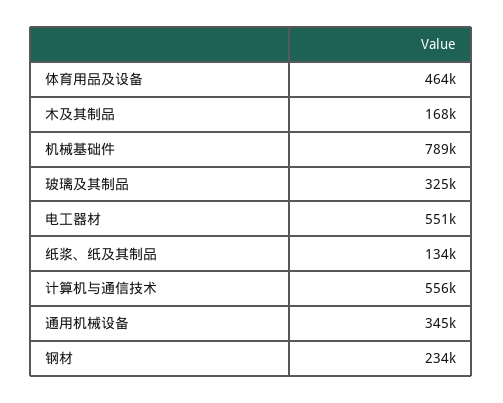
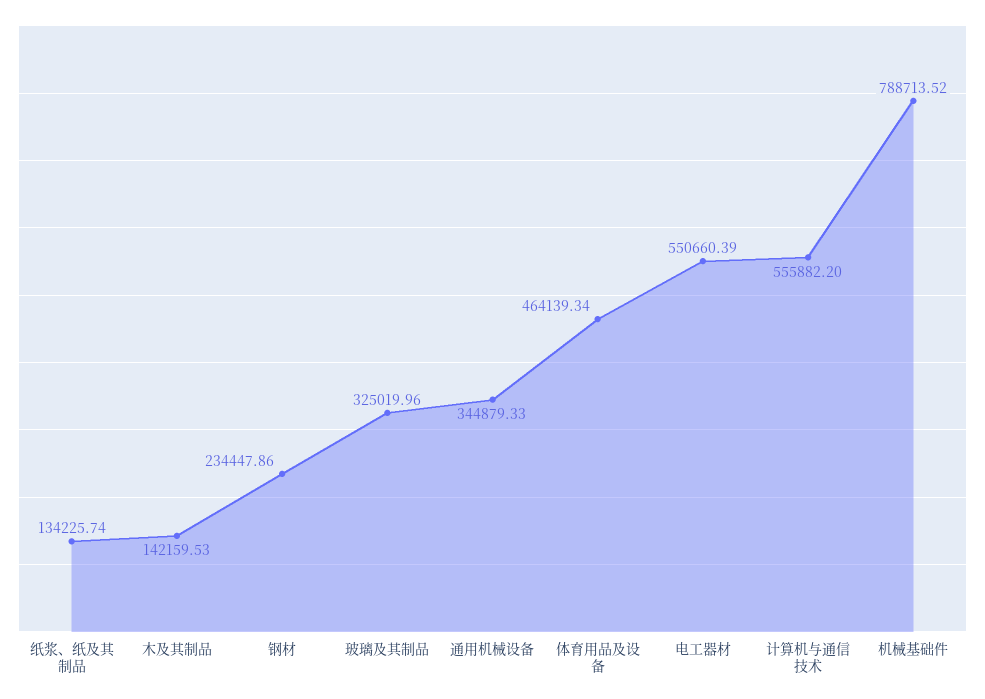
  {
    "体育用品及设备": 464139.34,
-   "木及其制品": 168000,
+   "木及其制品": 142159.53,
    "机械基础件": 788713.52,
    "玻璃及其制品": 325019.96,
    "电工器材": 550660.39,
    "纸浆、纸及其制品": 134225.74,
    "计算机与通信技术": 555882.2,
    "通用机械设备": 344879.33,
    "钢材": 234447.86
  }

